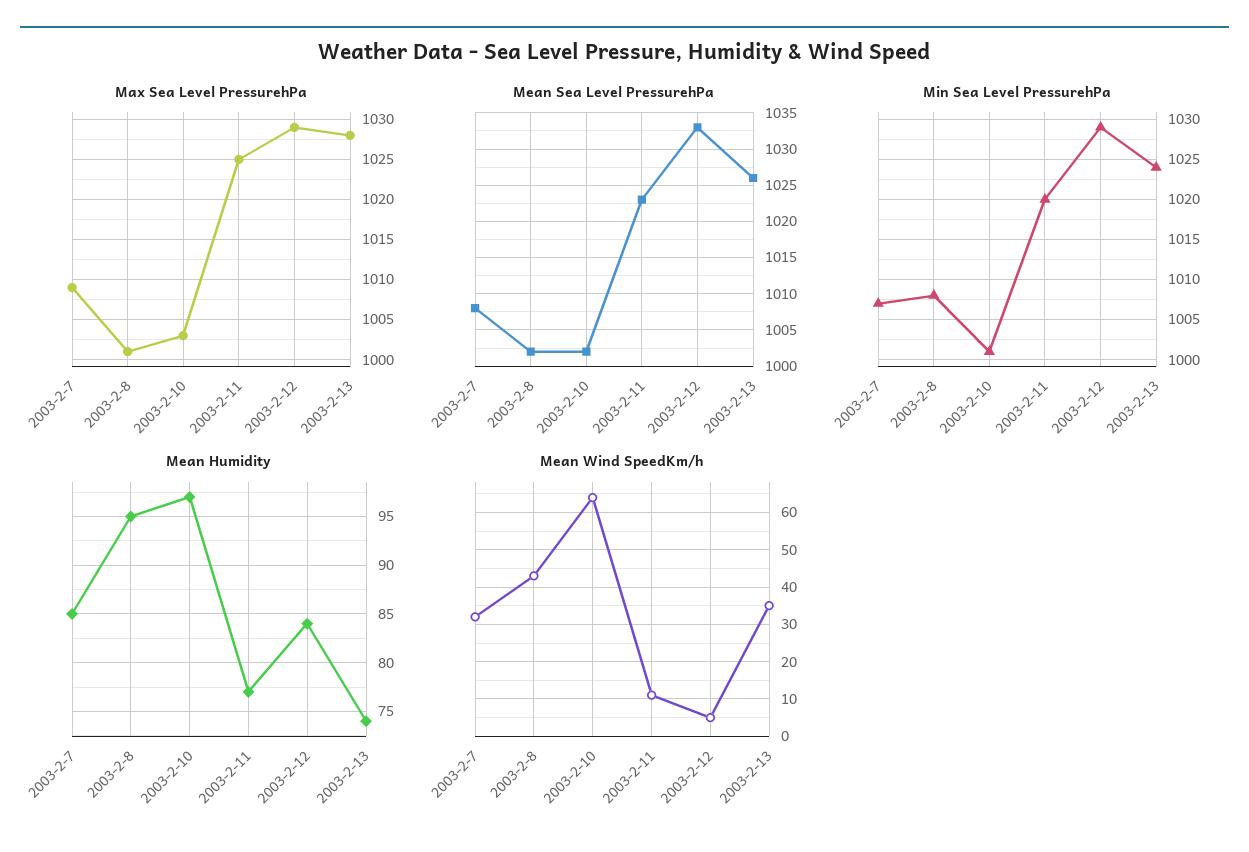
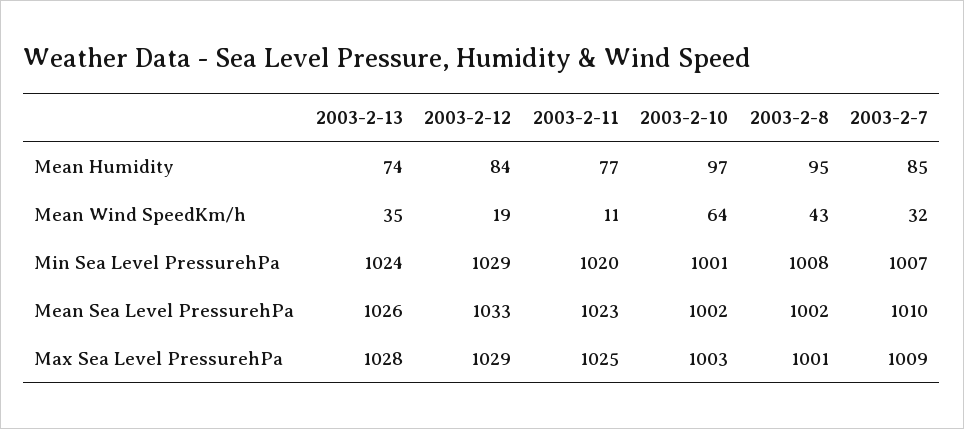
  {
    "Max Sea Level PressurehPa": {
      "2003-2-7": 1009,
      "2003-2-8": 1001,
      "2003-2-10": 1003,
      "2003-2-11": 1025,
      "2003-2-12": 1029,
      "2003-2-13": 1028
    },
    "Mean Sea Level PressurehPa": {
-     "2003-2-7": 1008,
+     "2003-2-7": 1010,
      "2003-2-8": 1002,
      "2003-2-10": 1002,
      "2003-2-11": 1023,
      "2003-2-12": 1033,
      "2003-2-13": 1026
    },
    "Min Sea Level PressurehPa": {
      "2003-2-7": 1007,
      "2003-2-8": 1008,
      "2003-2-10": 1001,
      "2003-2-11": 1020,
      "2003-2-12": 1029,
      "2003-2-13": 1024
    },
    "Mean Humidity": {
      "2003-2-7": 85,
      "2003-2-8": 95,
      "2003-2-10": 97,
      "2003-2-11": 77,
      "2003-2-12": 84,
      "2003-2-13": 74
    },
    "Mean Wind SpeedKm/h": {
      "2003-2-7": 32,
      "2003-2-8": 43,
      "2003-2-10": 64,
      "2003-2-11": 11,
-     "2003-2-12": 5,
+     "2003-2-12": 19,
      "2003-2-13": 35
    }
  }

